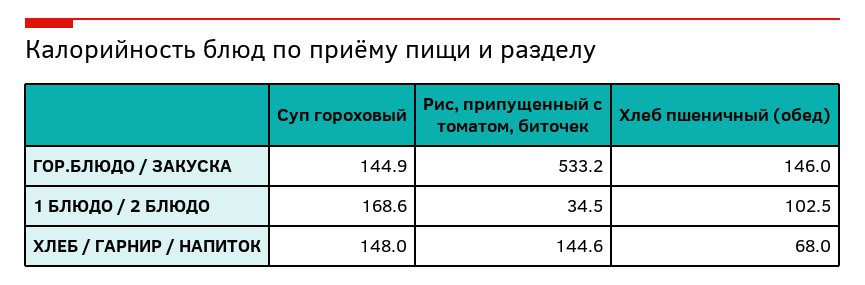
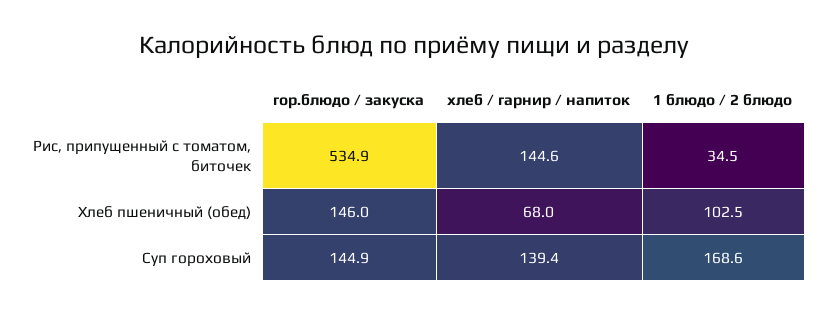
  {
    "Суп гороховый": {
      "ГОР.БЛЮДО / ЗАКУСКА": 144.9,
      "1 БЛЮДО / 2 БЛЮДО": 168.6,
-     "ХЛЕБ / ГАРНИР / НАПИТОК": 148
+     "ХЛЕБ / ГАРНИР / НАПИТОК": 139.4
    },
    "Рис, припущенный с томатом, биточек": {
-     "ГОР.БЛЮДО / ЗАКУСКА": 533.2,
+     "ГОР.БЛЮДО / ЗАКУСКА": 534.9,
      "1 БЛЮДО / 2 БЛЮДО": 34.5,
      "ХЛЕБ / ГАРНИР / НАПИТОК": 144.6
    },
    "Хлеб пшеничный (обед)": {
      "ГОР.БЛЮДО / ЗАКУСКА": 146,
      "1 БЛЮДО / 2 БЛЮДО": 102.5,
      "ХЛЕБ / ГАРНИР / НАПИТОК": 68
    }
  }

